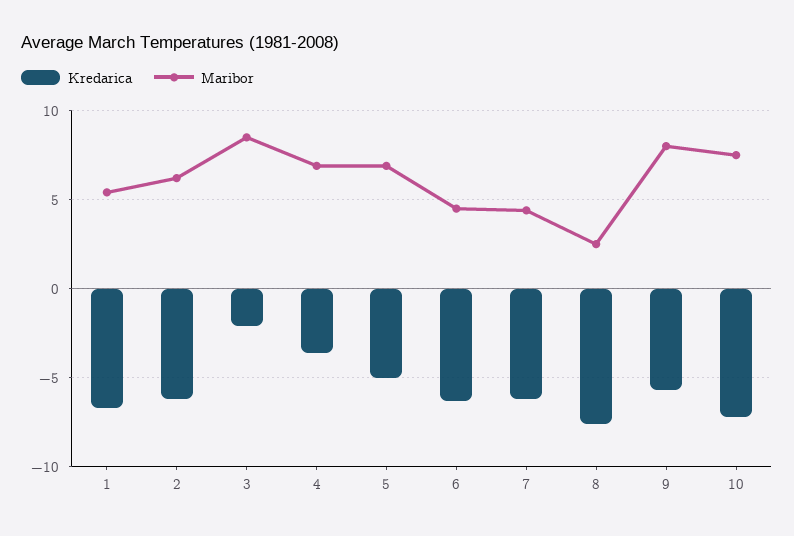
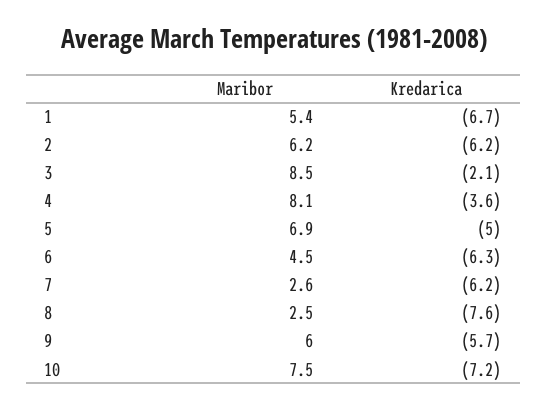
  {
    "Kredarica": {
      "1": -6.7,
      "2": -6.2,
      "3": -2.1,
      "4": -3.6,
      "5": -5,
      "6": -6.3,
      "7": -6.2,
      "8": -7.6,
      "9": -5.7,
      "10": -7.2
    },
    "Maribor": {
      "1": 5.4,
      "2": 6.2,
      "3": 8.5,
-     "4": 7,
+     "4": 8.1,
      "5": 6.9,
      "6": 4.5,
-     "7": 4.5,
+     "7": 2.6,
      "8": 2.5,
-     "9": 8,
+     "9": 6,
      "10": 7.5
    }
  }

